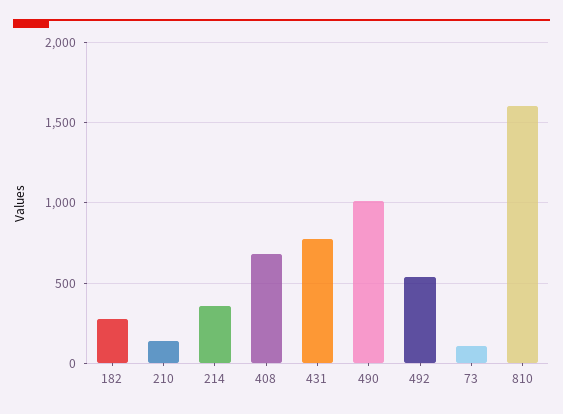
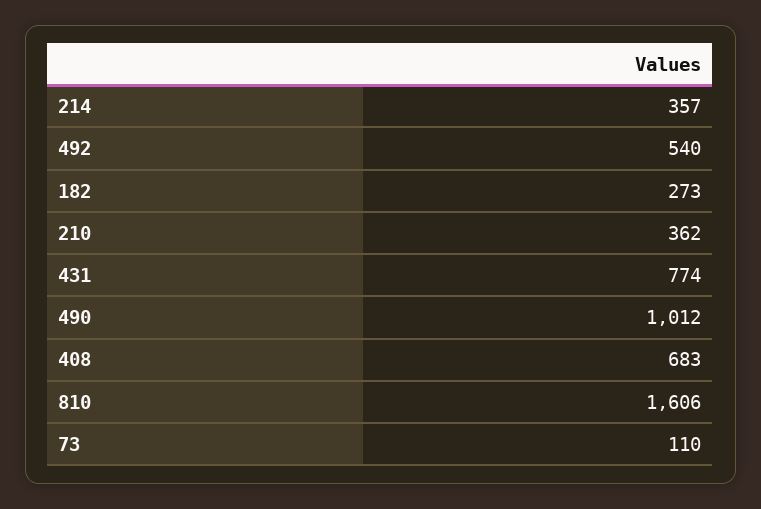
  {
    "182": 273,
-   "210": 150,
+   "210": 362,
    "214": 357,
    "408": 683,
    "431": 774,
    "490": 1012,
    "492": 540,
    "73": 110,
    "810": 1606
  }

